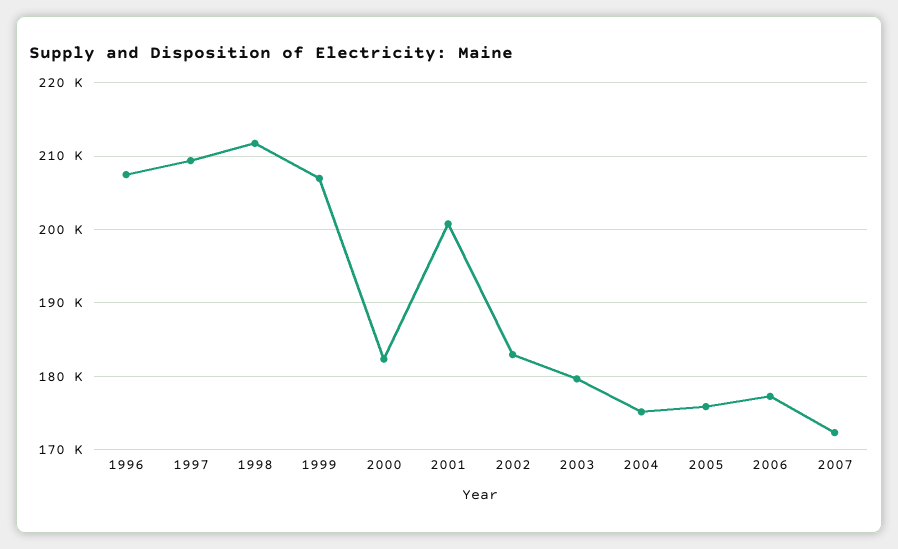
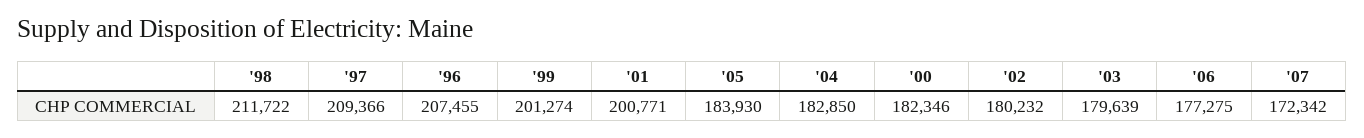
  {
    "1996": 207455,
    "1997": 209366,
    "1998": 211722,
-   "1999": 207000,
+   "1999": 201274,
    "2000": 182346,
    "2001": 200771,
-   "2002": 183000,
+   "2002": 180232,
    "2003": 179639,
-   "2004": 175000,
+   "2004": 182850,
-   "2005": 176000,
+   "2005": 183930,
    "2006": 177275,
    "2007": 172342
  }

